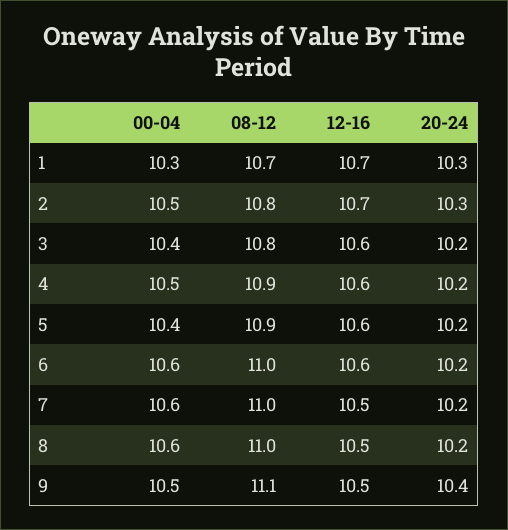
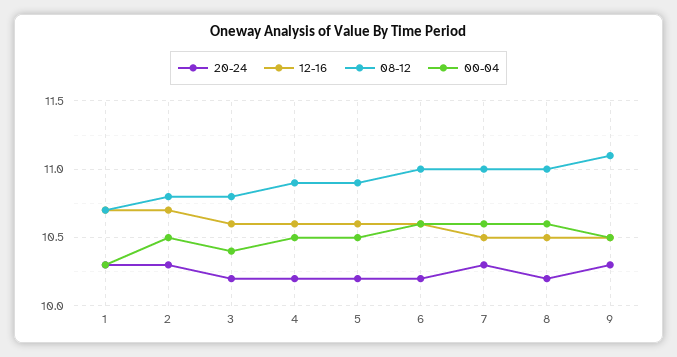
  {
    "00-04": {
      "1": 10.3,
      "2": 10.5,
      "3": 10.4,
      "4": 10.5,
-     "5": 10.4,
+     "5": 10.5,
      "6": 10.6,
      "7": 10.6,
      "8": 10.6,
      "9": 10.5
    },
    "08-12": {
      "1": 10.7,
      "2": 10.8,
      "3": 10.8,
      "4": 10.9,
      "5": 10.9,
      "6": 11,
      "7": 11,
      "8": 11,
      "9": 11.1
    },
    "12-16": {
      "1": 10.7,
      "2": 10.7,
      "3": 10.6,
      "4": 10.6,
      "5": 10.6,
      "6": 10.6,
      "7": 10.5,
      "8": 10.5,
      "9": 10.5
    },
    "20-24": {
      "1": 10.3,
      "2": 10.3,
      "3": 10.2,
      "4": 10.2,
      "5": 10.2,
      "6": 10.2,
-     "7": 10.2,
+     "7": 10.3,
      "8": 10.2,
-     "9": 10.4
+     "9": 10.3
    }
  }

